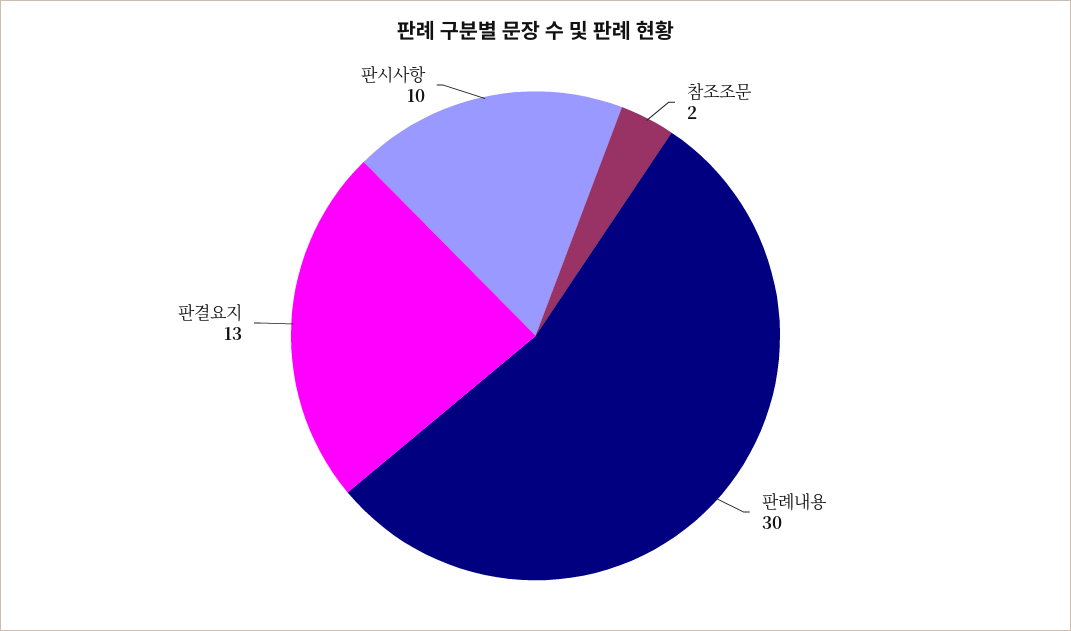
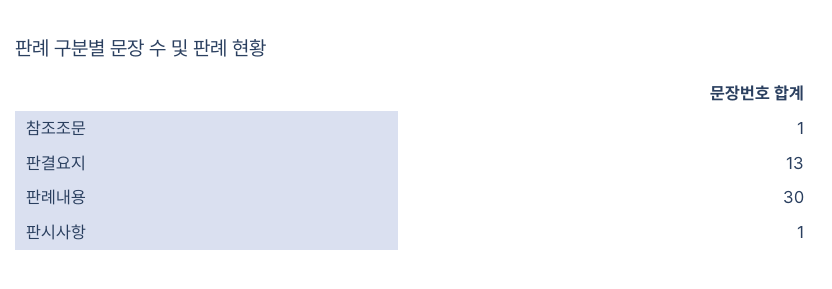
  {
-   "참조조문": 2,
+   "참조조문": 1,
    "판례내용": 30,
    "판결요지": 13,
-   "판시사항": 10
+   "판시사항": 1
  }

